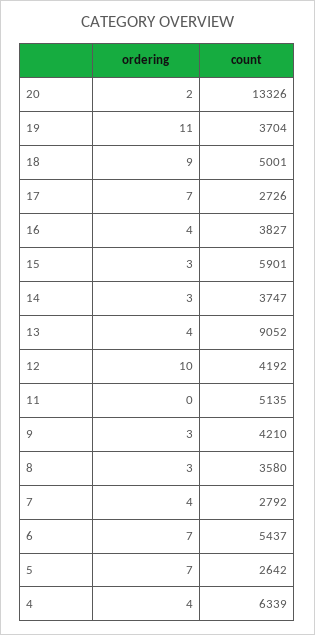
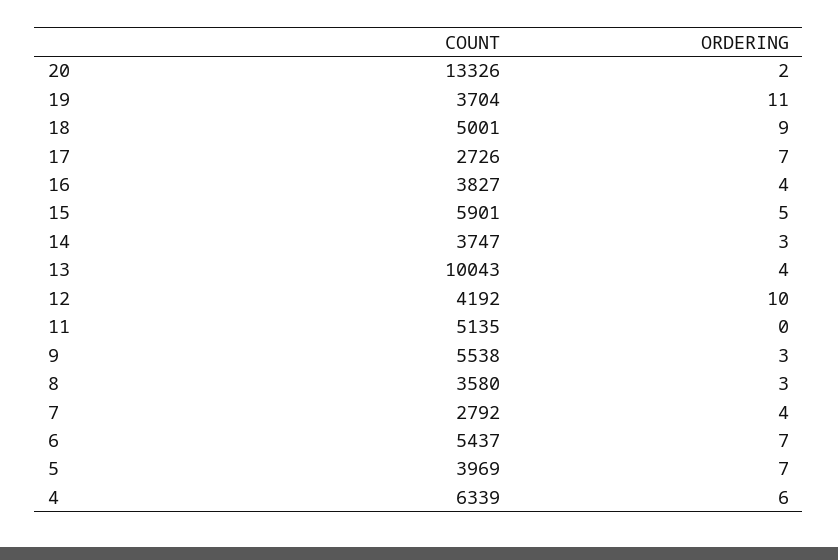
  {
    "ordering": {
      "20": 2,
      "19": 11,
      "18": 9,
      "17": 7,
      "16": 4,
-     "15": 3,
+     "15": 5,
      "14": 3,
      "13": 4,
      "12": 10,
      "11": 0,
      "9": 3,
      "8": 3,
      "7": 4,
      "6": 7,
      "5": 7,
-     "4": 4
+     "4": 6
    },
    "count": {
      "20": 13326,
      "19": 3704,
      "18": 5001,
      "17": 2726,
      "16": 3827,
      "15": 5901,
      "14": 3747,
-     "13": 9052,
+     "13": 10043,
      "12": 4192,
      "11": 5135,
-     "9": 4210,
+     "9": 5538,
      "8": 3580,
      "7": 2792,
      "6": 5437,
-     "5": 2642,
+     "5": 3969,
      "4": 6339
    }
  }

